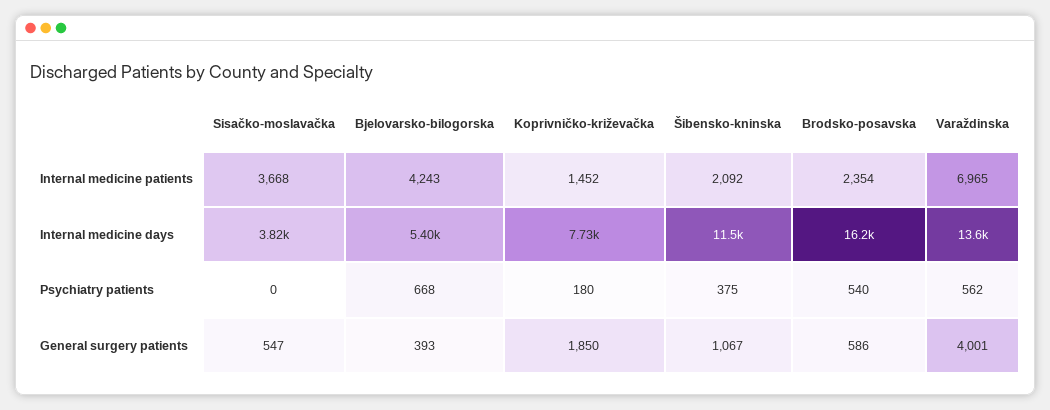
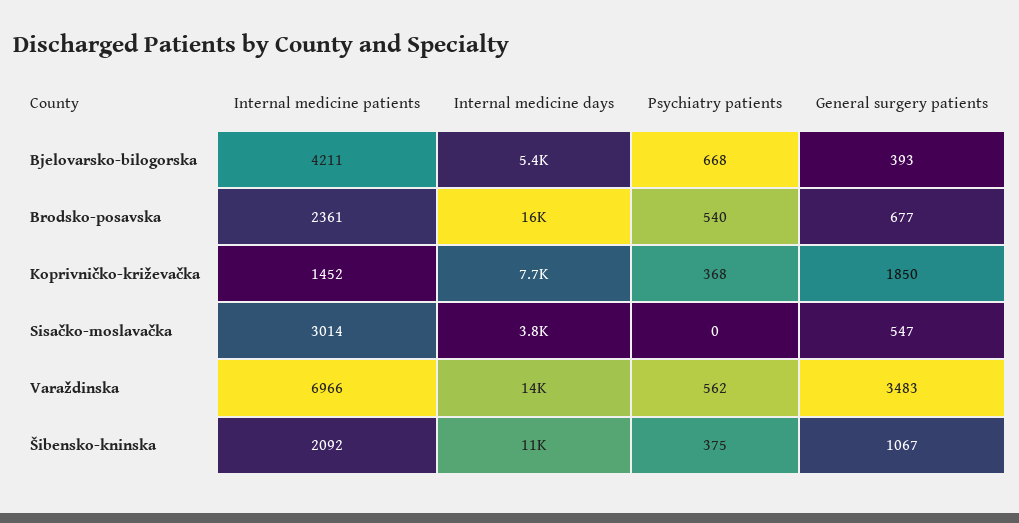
  {
    "Sisačko-moslavačka": {
-     "Internal medicine patients": 3668,
+     "Internal medicine patients": 3014,
      "Internal medicine days": 3820,
      "Psychiatry patients": 0,
      "General surgery patients": 547
    },
    "Bjelovarsko-bilogorska": {
-     "Internal medicine patients": 4243,
+     "Internal medicine patients": 4211,
      "Internal medicine days": 5400,
      "Psychiatry patients": 668,
      "General surgery patients": 393
    },
    "Koprivničko-križevačka": {
      "Internal medicine patients": 1452,
      "Internal medicine days": 7730,
-     "Psychiatry patients": 180,
+     "Psychiatry patients": 368,
      "General surgery patients": 1850
    },
    "Šibensko-kninska": {
      "Internal medicine patients": 2092,
      "Internal medicine days": 11500,
      "Psychiatry patients": 375,
      "General surgery patients": 1067
    },
    "Brodsko-posavska": {
-     "Internal medicine patients": 2354,
+     "Internal medicine patients": 2361,
      "Internal medicine days": 16200,
      "Psychiatry patients": 540,
-     "General surgery patients": 586
+     "General surgery patients": 677
    },
    "Varaždinska": {
-     "Internal medicine patients": 6965,
+     "Internal medicine patients": 6966,
      "Internal medicine days": 13600,
      "Psychiatry patients": 562,
-     "General surgery patients": 4001
+     "General surgery patients": 3483
    }
  }

